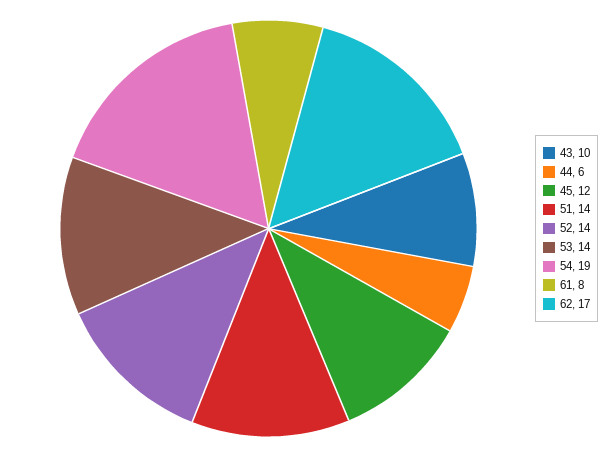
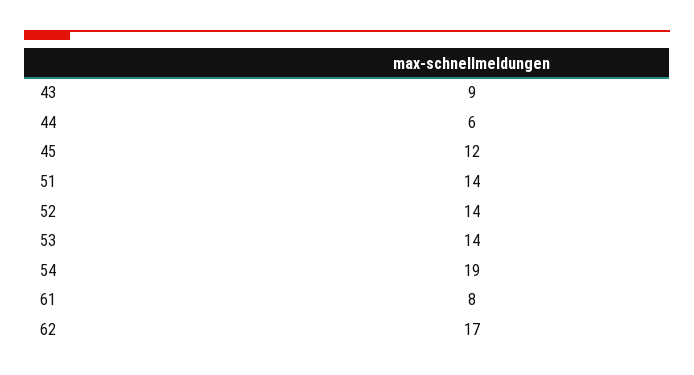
  {
-   "43": 10,
+   "43": 9,
    "44": 6,
    "45": 12,
    "51": 14,
    "52": 14,
    "53": 14,
    "54": 19,
    "61": 8,
    "62": 17
  }

